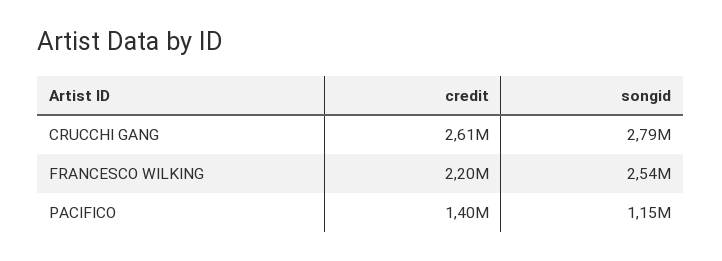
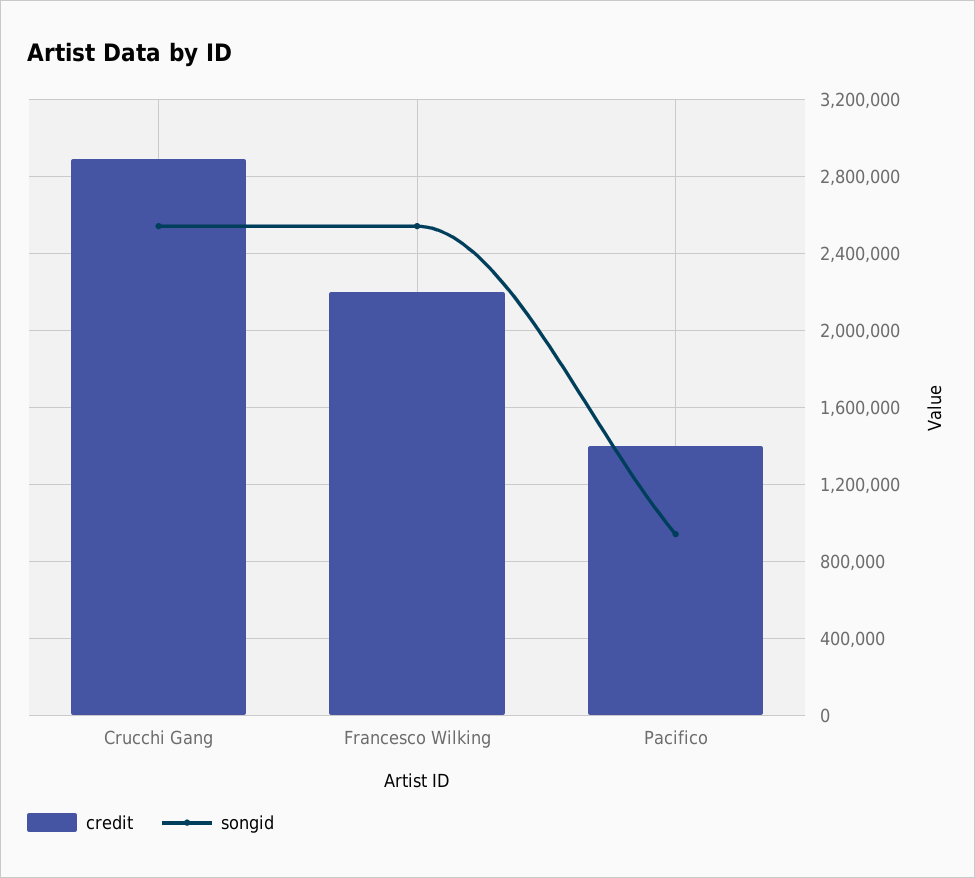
  {
    "credit": {
-     "CRUCCHI GANG": 2610000,
+     "CRUCCHI GANG": 2900000,
      "FRANCESCO WILKING": 2200000,
      "PACIFICO": 1400000
    },
    "songid": {
-     "CRUCCHI GANG": 2790000,
+     "CRUCCHI GANG": 2550000,
      "FRANCESCO WILKING": 2540000,
-     "PACIFICO": 1150000
+     "PACIFICO": 950000
    }
  }

